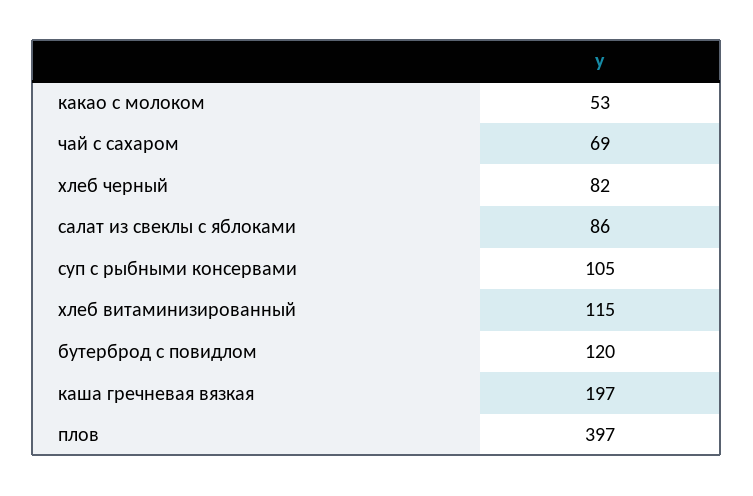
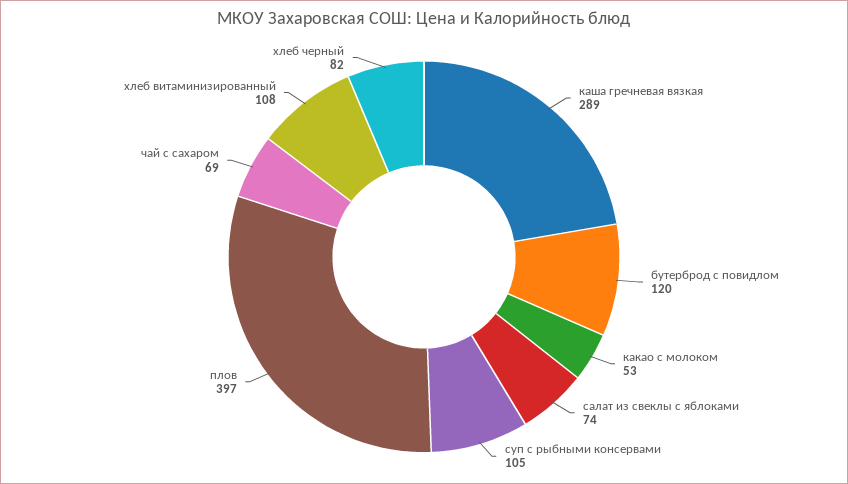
  {
    "какао с молоком": 53,
    "чай с сахаром": 69,
    "хлеб черный": 82,
-   "салат из свеклы с яблоками": 86,
+   "салат из свеклы с яблоками": 74,
    "суп с рыбными консервами": 105,
-   "хлеб витаминизированный": 115,
+   "хлеб витаминизированный": 108,
    "бутерброд с повидлом": 120,
-   "каша гречневая вязкая": 197,
+   "каша гречневая вязкая": 289,
    "плов": 397
  }

